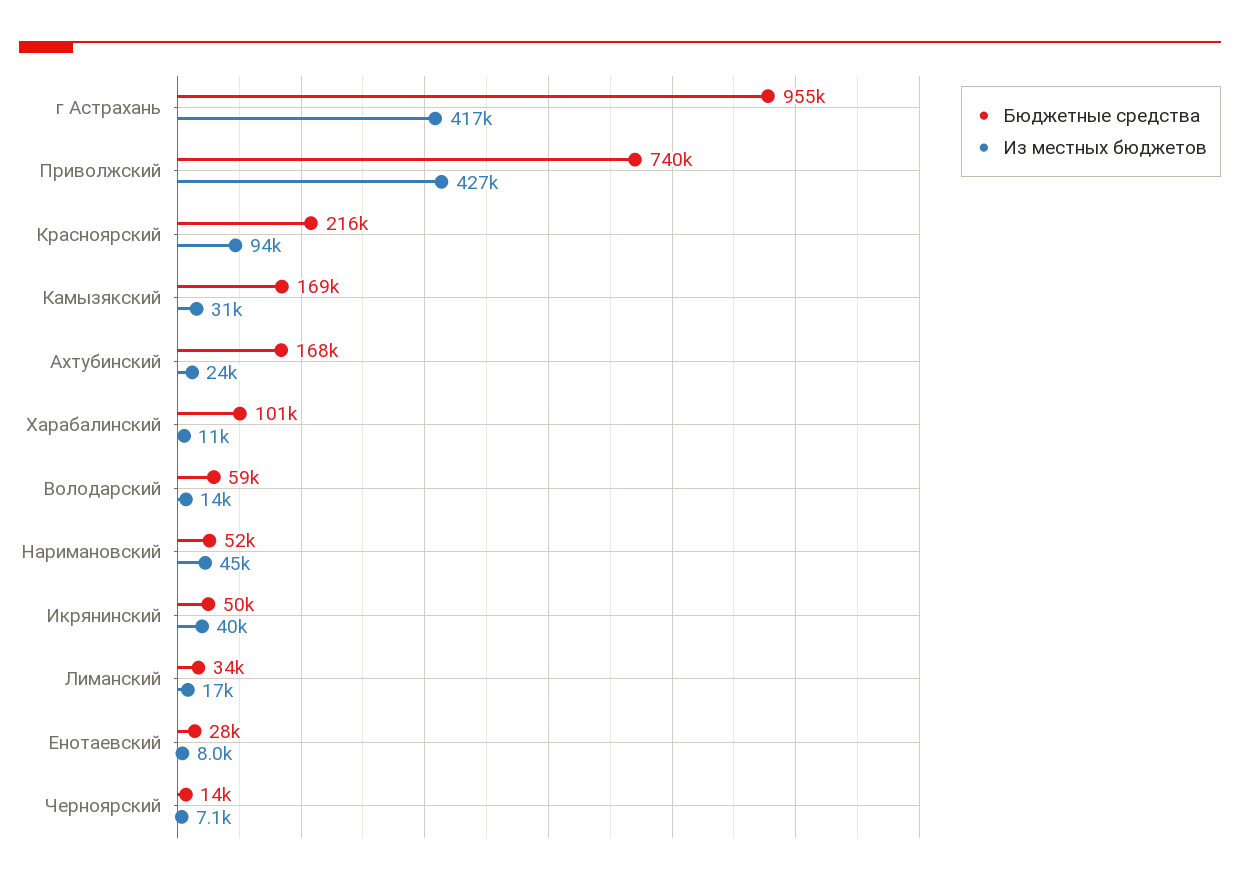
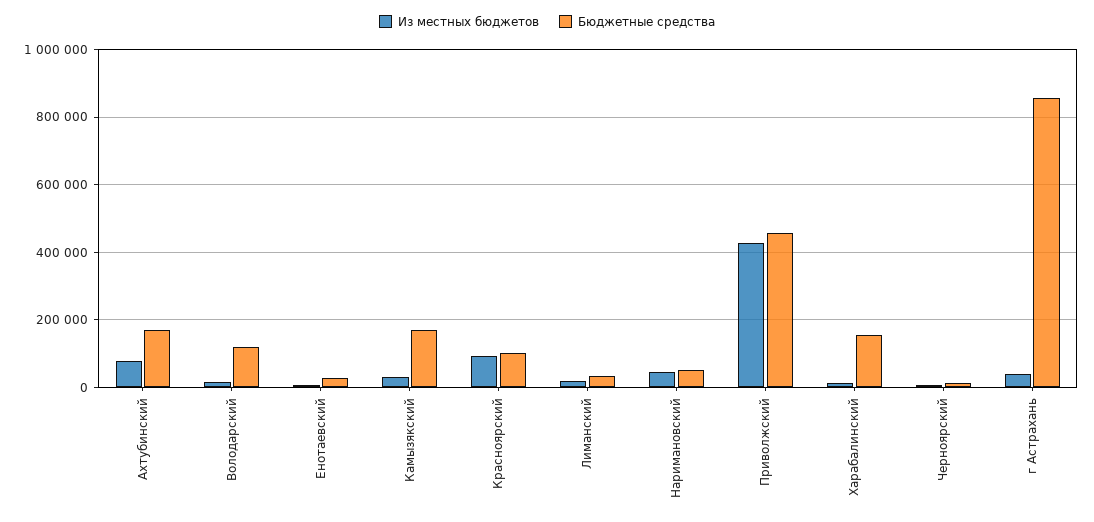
  {
    "Бюджетные средства": {
-     "г Астрахань": 955000,
+     "г Астрахань": 860000,
-     "Приволжский": 740000,
+     "Приволжский": 460000,
-     "Красноярский": 216000,
+     "Красноярский": 100000,
      "Камызякский": 169000,
      "Ахтубинский": 168000,
-     "Харабалинский": 101000,
+     "Харабалинский": 160000,
-     "Володарский": 59000,
+     "Володарский": 120000,
      "Наримановский": 52000,
-     "Икрянинский": 50000,
      "Лиманский": 34000,
      "Енотаевский": 28000,
      "Черноярский": 14000
    },
    "Из местных бюджетов": {
-     "г Астрахань": 417000,
+     "г Астрахань": 40000,
      "Приволжский": 427000,
      "Красноярский": 94000,
      "Камызякский": 31000,
-     "Ахтубинский": 24000,
+     "Ахтубинский": 80000,
      "Харабалинский": 11000,
      "Володарский": 14000,
      "Наримановский": 45000,
-     "Икрянинский": 40000,
      "Лиманский": 17000,
      "Енотаевский": 8000,
      "Черноярский": 7100
    }
  }

